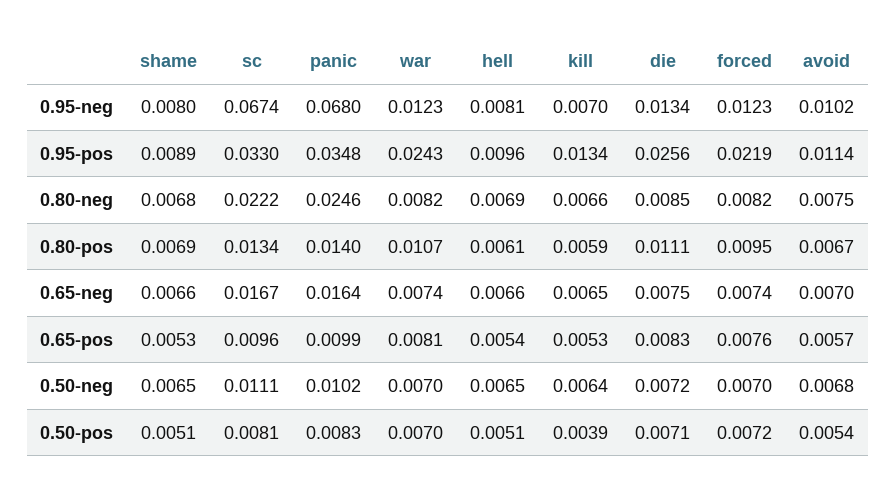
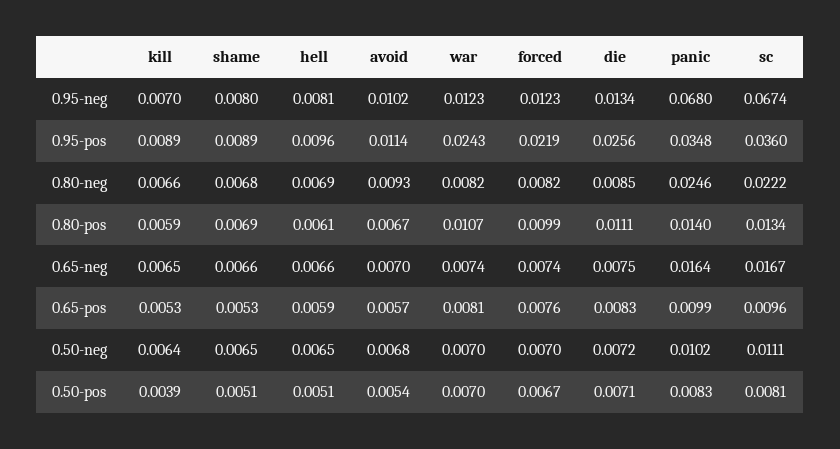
  {
    "shame": {
      "0.95-neg": 0.008,
      "0.95-pos": 0.0089,
      "0.80-neg": 0.0068,
      "0.80-pos": 0.0069,
      "0.65-neg": 0.0066,
      "0.65-pos": 0.0053,
      "0.50-neg": 0.0065,
      "0.50-pos": 0.0051
    },
    "sc": {
      "0.95-neg": 0.0674,
-     "0.95-pos": 0.033,
+     "0.95-pos": 0.036,
      "0.80-neg": 0.0222,
      "0.80-pos": 0.0134,
      "0.65-neg": 0.0167,
      "0.65-pos": 0.0096,
      "0.50-neg": 0.0111,
      "0.50-pos": 0.0081
    },
    "panic": {
      "0.95-neg": 0.068,
      "0.95-pos": 0.0348,
      "0.80-neg": 0.0246,
      "0.80-pos": 0.014,
      "0.65-neg": 0.0164,
      "0.65-pos": 0.0099,
      "0.50-neg": 0.0102,
      "0.50-pos": 0.0083
    },
    "war": {
      "0.95-neg": 0.0123,
      "0.95-pos": 0.0243,
      "0.80-neg": 0.0082,
      "0.80-pos": 0.0107,
      "0.65-neg": 0.0074,
      "0.65-pos": 0.0081,
      "0.50-neg": 0.007,
      "0.50-pos": 0.007
    },
    "hell": {
      "0.95-neg": 0.0081,
      "0.95-pos": 0.0096,
      "0.80-neg": 0.0069,
      "0.80-pos": 0.0061,
      "0.65-neg": 0.0066,
-     "0.65-pos": 0.0054,
+     "0.65-pos": 0.0059,
      "0.50-neg": 0.0065,
      "0.50-pos": 0.0051
    },
    "kill": {
      "0.95-neg": 0.007,
-     "0.95-pos": 0.0134,
+     "0.95-pos": 0.0089,
      "0.80-neg": 0.0066,
      "0.80-pos": 0.0059,
      "0.65-neg": 0.0065,
      "0.65-pos": 0.0053,
      "0.50-neg": 0.0064,
      "0.50-pos": 0.0039
    },
    "die": {
      "0.95-neg": 0.0134,
      "0.95-pos": 0.0256,
      "0.80-neg": 0.0085,
      "0.80-pos": 0.0111,
      "0.65-neg": 0.0075,
      "0.65-pos": 0.0083,
      "0.50-neg": 0.0072,
      "0.50-pos": 0.0071
    },
    "forced": {
      "0.95-neg": 0.0123,
      "0.95-pos": 0.0219,
      "0.80-neg": 0.0082,
-     "0.80-pos": 0.0095,
+     "0.80-pos": 0.0099,
      "0.65-neg": 0.0074,
      "0.65-pos": 0.0076,
      "0.50-neg": 0.007,
-     "0.50-pos": 0.0072
+     "0.50-pos": 0.0067
    },
    "avoid": {
      "0.95-neg": 0.0102,
      "0.95-pos": 0.0114,
-     "0.80-neg": 0.0075,
+     "0.80-neg": 0.0093,
      "0.80-pos": 0.0067,
      "0.65-neg": 0.007,
      "0.65-pos": 0.0057,
      "0.50-neg": 0.0068,
      "0.50-pos": 0.0054
    }
  }

